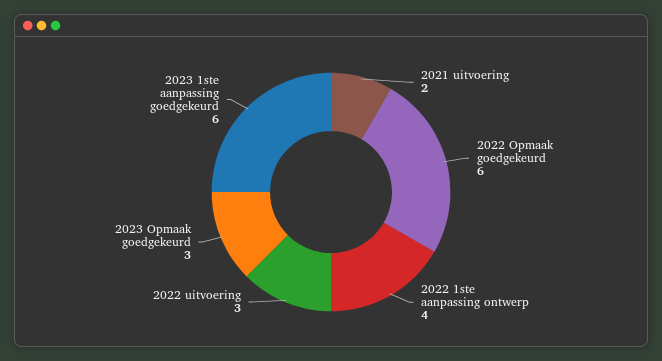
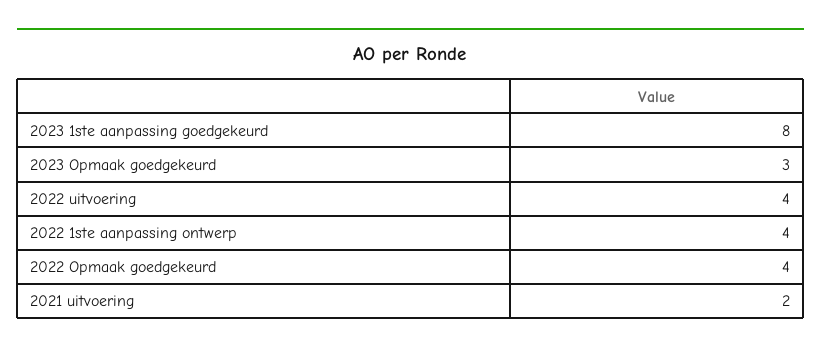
  {
    "2021 uitvoering": 2,
-   "2022 Opmaak goedgekeurd": 6,
+   "2022 Opmaak goedgekeurd": 4,
    "2022 1ste aanpassing ontwerp": 4,
-   "2022 uitvoering": 3,
+   "2022 uitvoering": 4,
    "2023 Opmaak goedgekeurd": 3,
-   "2023 1ste aanpassing goedgekeurd": 6
+   "2023 1ste aanpassing goedgekeurd": 8
  }

